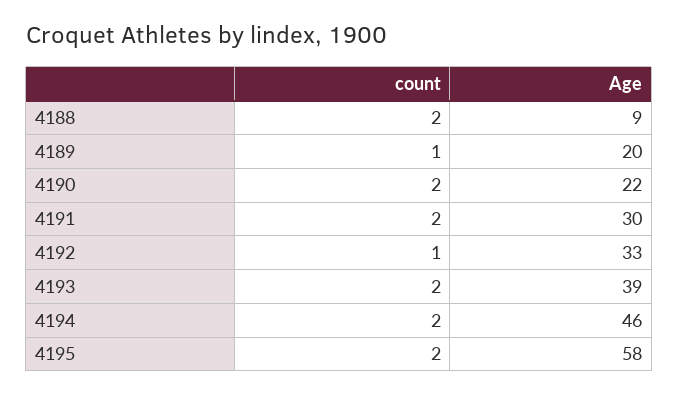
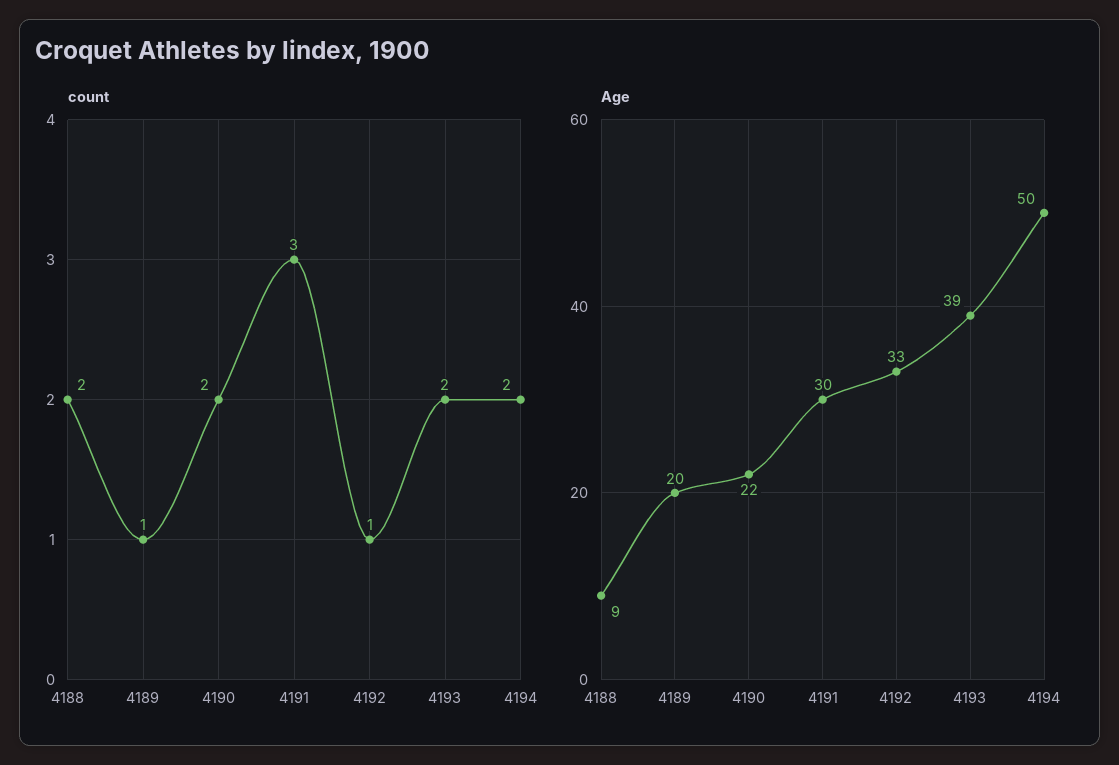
  {
    "count": {
      "4188": 2,
      "4189": 1,
      "4190": 2,
-     "4191": 2,
+     "4191": 3,
      "4192": 1,
      "4193": 2,
-     "4194": 2,
+     "4194": 2
-     "4195": 2
    },
    "Age": {
      "4188": 9,
      "4189": 20,
      "4190": 22,
      "4191": 30,
      "4192": 33,
      "4193": 39,
-     "4194": 46,
+     "4194": 50
-     "4195": 58
    }
  }

